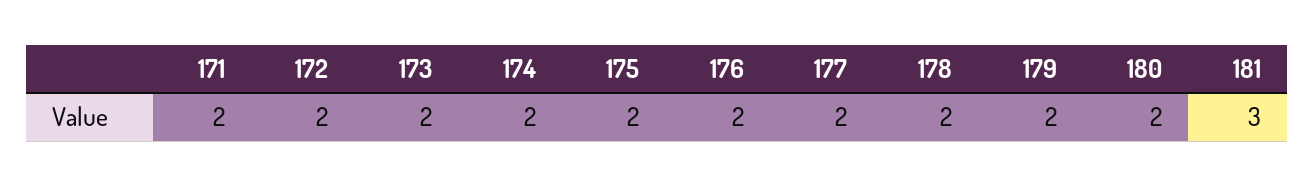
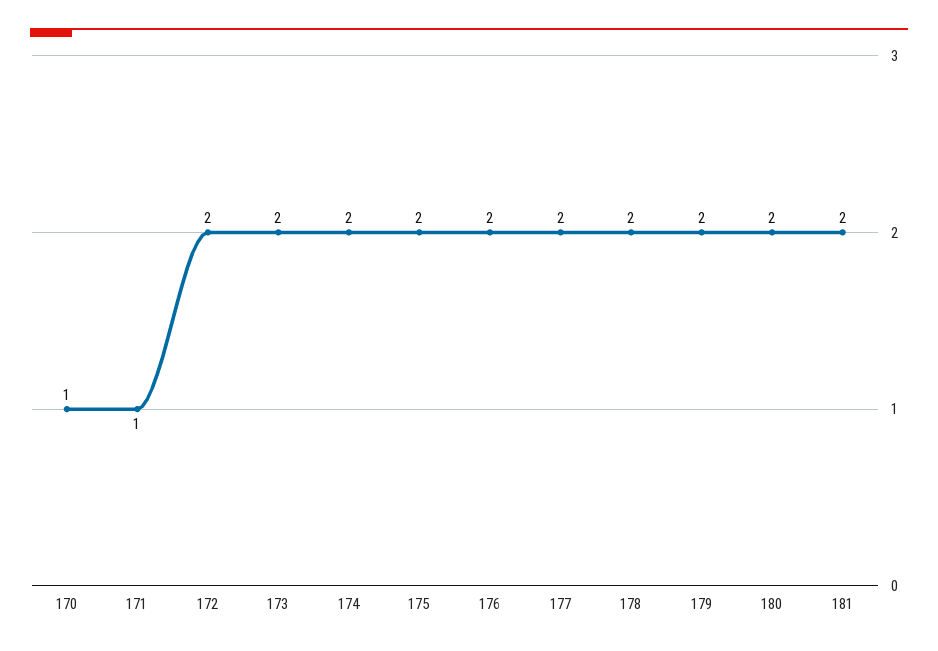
  {
-   "171": 2,
+   "171": 1,
    "172": 2,
    "173": 2,
    "174": 2,
    "175": 2,
    "176": 2,
    "177": 2,
    "178": 2,
    "179": 2,
    "180": 2,
-   "181": 3
+   "181": 2,
+   "170": 1
  }

